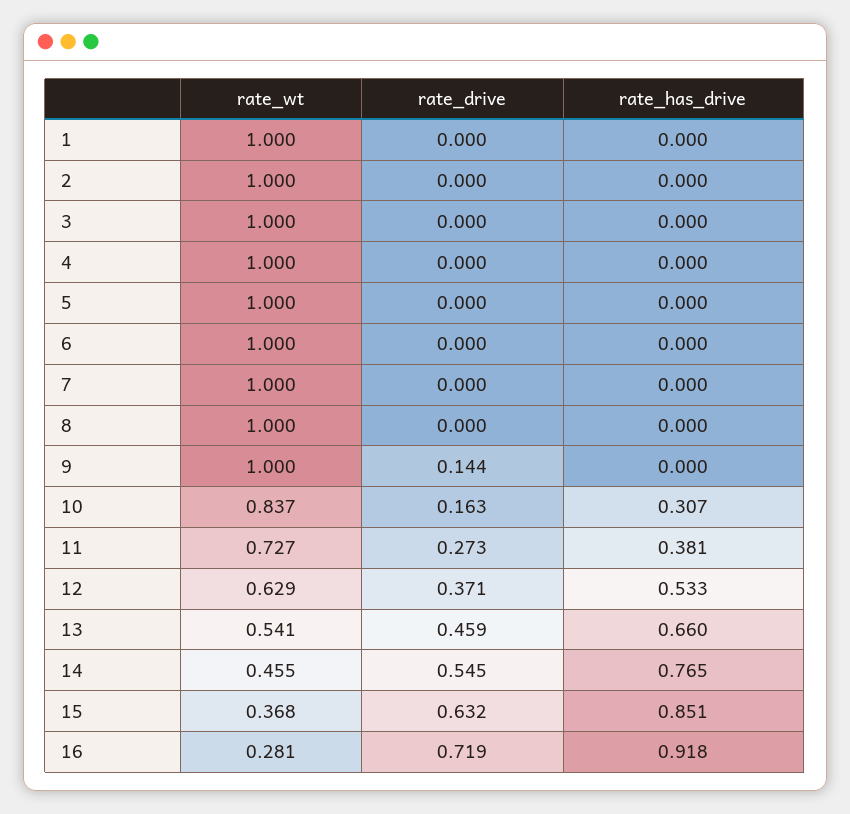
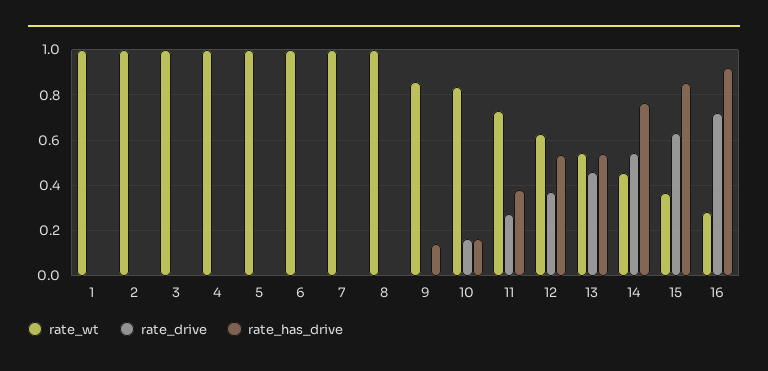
  {
    "rate_wt": {
      "1": 1,
      "2": 1,
      "3": 1,
      "4": 1,
      "5": 1,
      "6": 1,
      "7": 1,
      "8": 1,
-     "9": 1,
+     "9": 0.85,
      "10": 0.837,
      "11": 0.727,
      "12": 0.629,
      "13": 0.541,
      "14": 0.455,
      "15": 0.368,
      "16": 0.281
    },
    "rate_drive": {
      "1": 0,
      "2": 0,
      "3": 0,
      "4": 0,
      "5": 0,
      "6": 0,
      "7": 0,
      "8": 0,
-     "9": 0.144,
+     "9": 0,
      "10": 0.163,
      "11": 0.273,
      "12": 0.371,
      "13": 0.459,
      "14": 0.545,
      "15": 0.632,
      "16": 0.719
    },
    "rate_has_drive": {
      "1": 0,
      "2": 0,
      "3": 0,
      "4": 0,
      "5": 0,
      "6": 0,
      "7": 0,
      "8": 0,
-     "9": 0,
+     "9": 0.15,
-     "10": 0.307,
+     "10": 0.15,
      "11": 0.381,
      "12": 0.533,
-     "13": 0.66,
+     "13": 0.55,
      "14": 0.765,
      "15": 0.851,
      "16": 0.918
    }
  }

